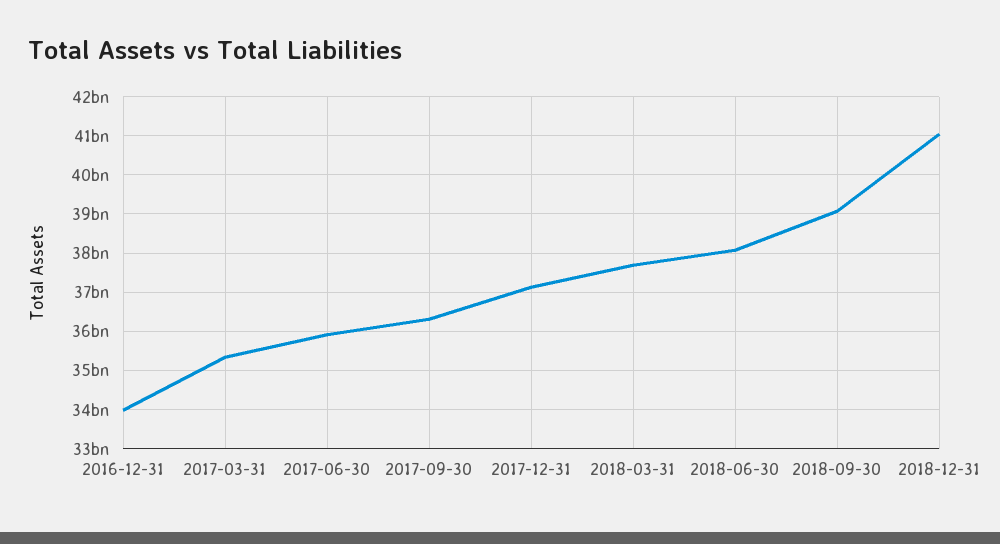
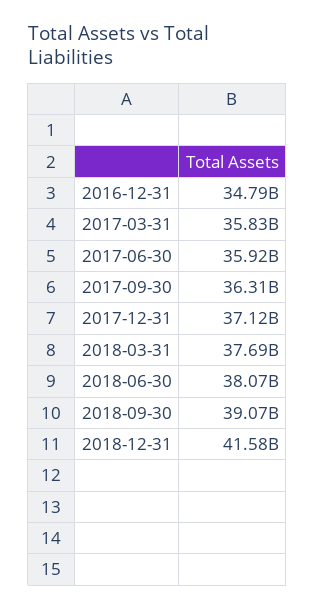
  {
-   "2016-12-31": 34000000000,
+   "2016-12-31": 34790000000,
-   "2017-03-31": 35400000000,
+   "2017-03-31": 35830000000,
    "2017-06-30": 35920000000,
    "2017-09-30": 36310000000,
    "2017-12-31": 37120000000,
    "2018-03-31": 37690000000,
    "2018-06-30": 38070000000,
    "2018-09-30": 39070000000,
-   "2018-12-31": 41000000000
+   "2018-12-31": 41580000000
  }

